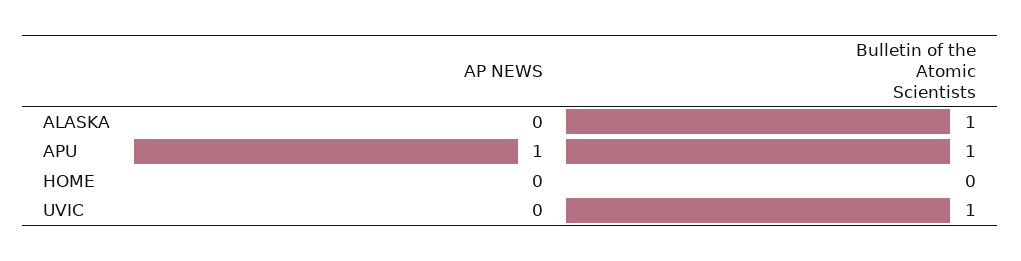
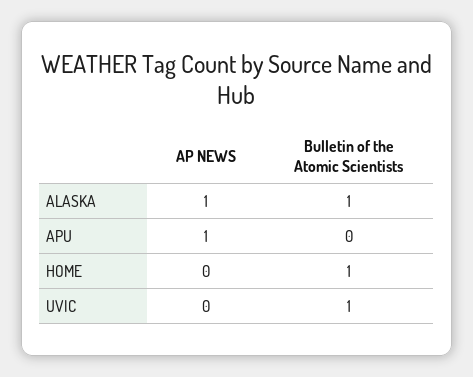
  {
    "AP NEWS": {
-     "ALASKA": 0,
+     "ALASKA": 1,
      "APU": 1,
      "HOME": 0,
      "UVIC": 0
    },
    "Bulletin of the Atomic Scientists": {
      "ALASKA": 1,
-     "APU": 1,
+     "APU": 0,
-     "HOME": 0,
+     "HOME": 1,
      "UVIC": 1
    }
  }

